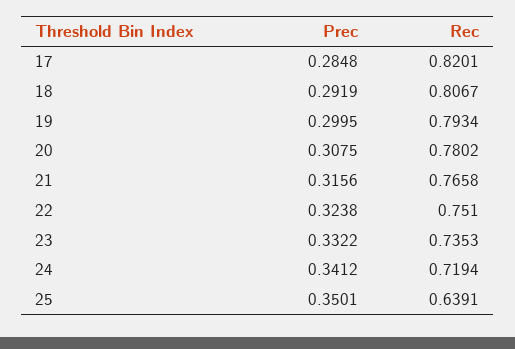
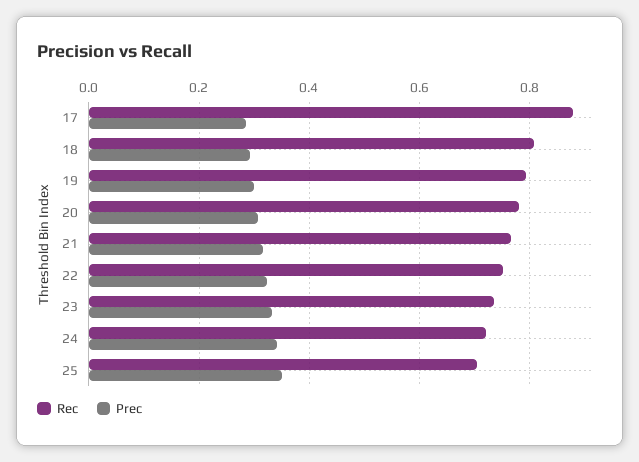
  {
    "Prec": {
      "17": 0.2848,
      "18": 0.2919,
      "19": 0.2995,
      "20": 0.3075,
      "21": 0.3156,
      "22": 0.3238,
      "23": 0.3322,
      "24": 0.3412,
      "25": 0.3501
    },
    "Rec": {
-     "17": 0.8201,
+     "17": 0.88,
      "18": 0.8067,
      "19": 0.7934,
      "20": 0.7802,
      "21": 0.7658,
      "22": 0.751,
      "23": 0.7353,
      "24": 0.7194,
-     "25": 0.6391
+     "25": 0.7
    }
  }

